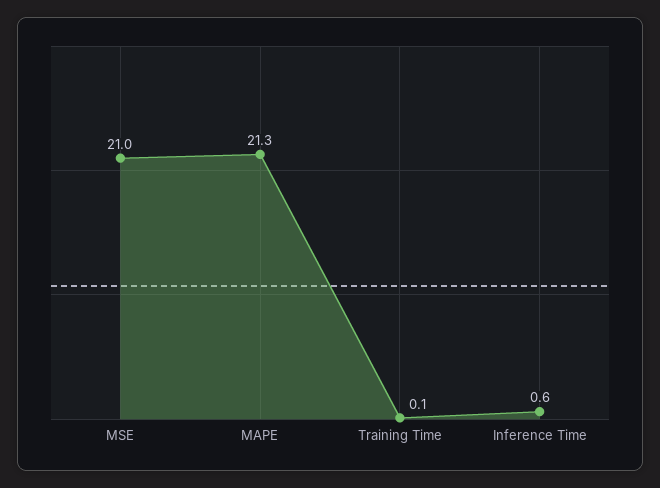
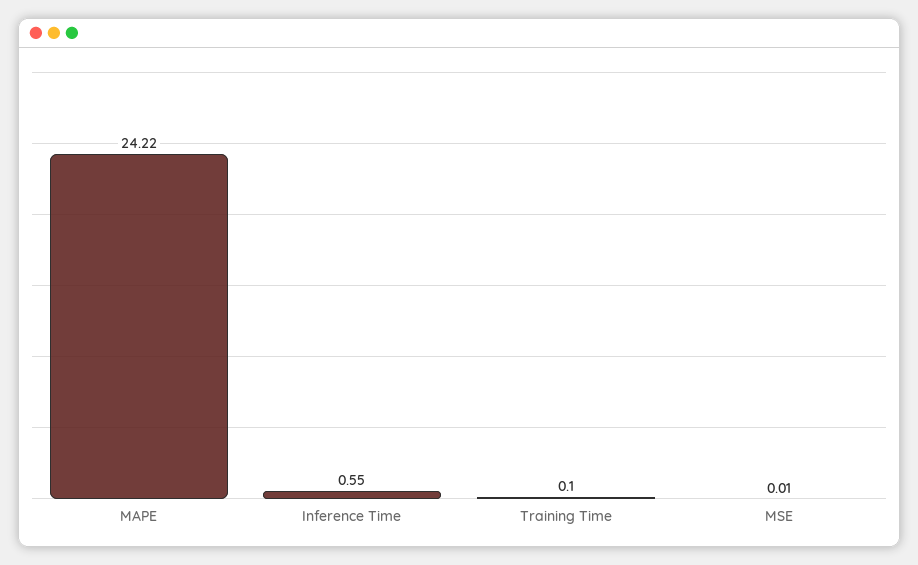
  {
-   "MSE": 21,
+   "MSE": 0.01,
-   "MAPE": 21.3,
+   "MAPE": 24.22,
    "Training Time": 0.1,
    "Inference Time": 0.55
  }

